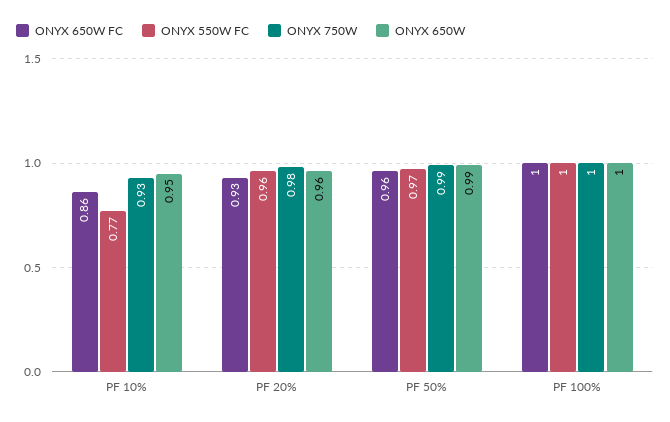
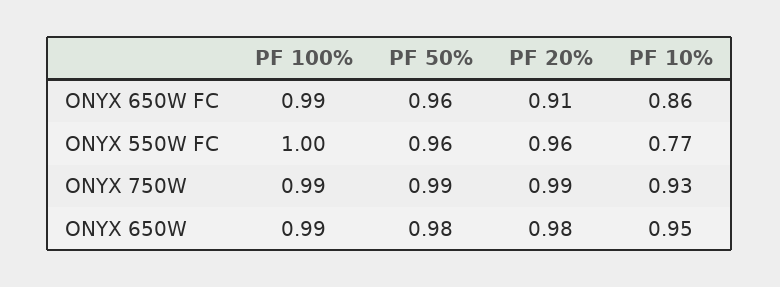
  {
    "ONYX 650W FC": {
      "PF 10%": 0.86,
-     "PF 20%": 0.93,
+     "PF 20%": 0.91,
      "PF 50%": 0.96,
-     "PF 100%": 1
+     "PF 100%": 0.99
    },
    "ONYX 550W FC": {
      "PF 10%": 0.77,
      "PF 20%": 0.96,
-     "PF 50%": 0.97,
+     "PF 50%": 0.96,
      "PF 100%": 1
    },
    "ONYX 750W": {
      "PF 10%": 0.93,
-     "PF 20%": 0.98,
+     "PF 20%": 0.99,
      "PF 50%": 0.99,
-     "PF 100%": 1
+     "PF 100%": 0.99
    },
    "ONYX 650W": {
      "PF 10%": 0.95,
-     "PF 20%": 0.96,
+     "PF 20%": 0.98,
-     "PF 50%": 0.99,
+     "PF 50%": 0.98,
-     "PF 100%": 1
+     "PF 100%": 0.99
    }
  }

